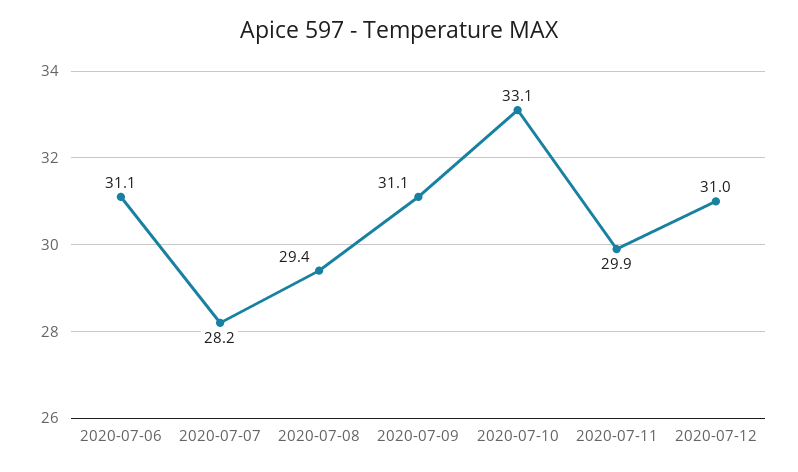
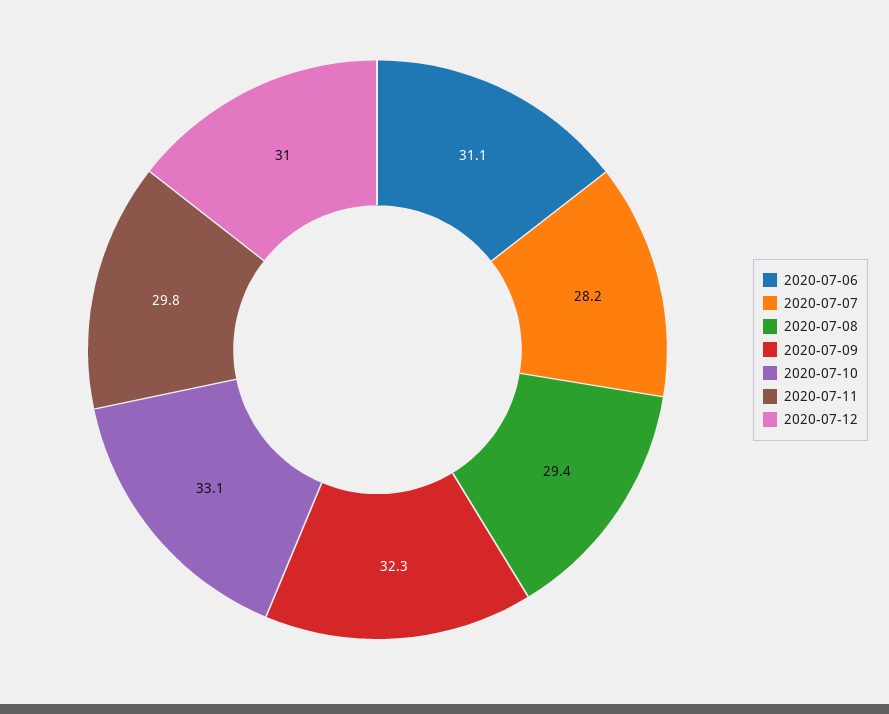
  {
    "2020-07-06": 31.1,
    "2020-07-07": 28.2,
    "2020-07-08": 29.4,
-   "2020-07-09": 31.1,
+   "2020-07-09": 32.3,
    "2020-07-10": 33.1,
-   "2020-07-11": 29.9,
+   "2020-07-11": 29.8,
    "2020-07-12": 31
  }

